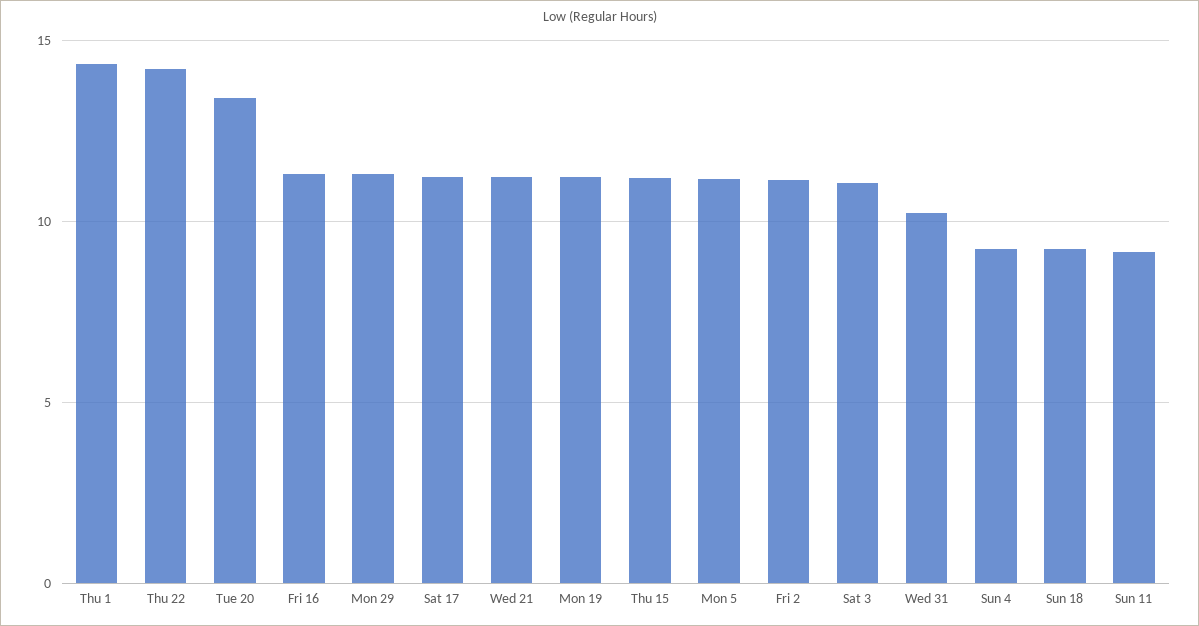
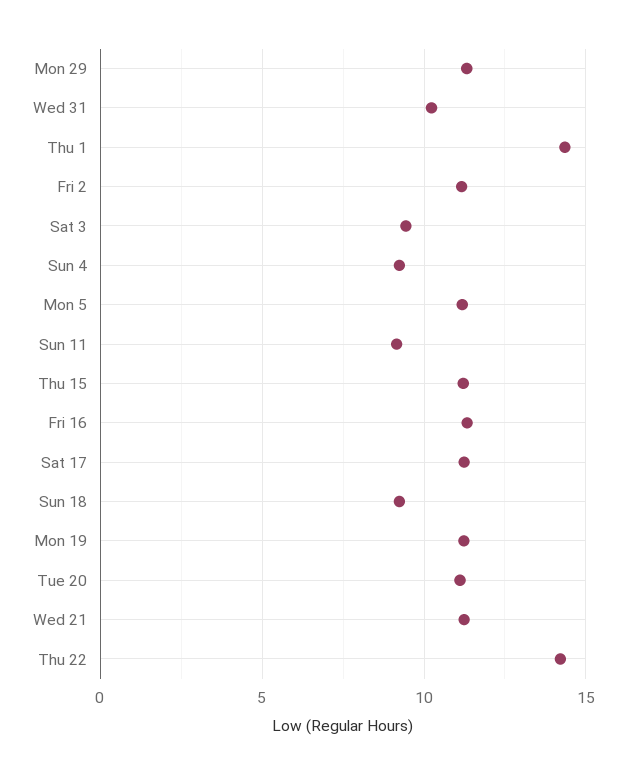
  {
    "Thu 1": 14.5,
    "Thu 22": 14,
-   "Tue 20": 13.5,
+   "Tue 20": 11,
    "Fri 16": 11.5,
    "Mon 29": 11.5,
    "Sat 17": 11,
    "Wed 21": 11,
    "Mon 19": 11,
    "Thu 15": 11,
    "Mon 5": 11,
    "Fri 2": 11,
-   "Sat 3": 11,
+   "Sat 3": 9.5,
    "Wed 31": 10,
    "Sun 4": 9,
    "Sun 18": 9,
    "Sun 11": 9
  }

